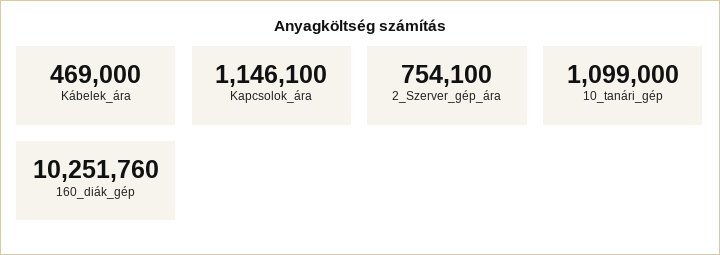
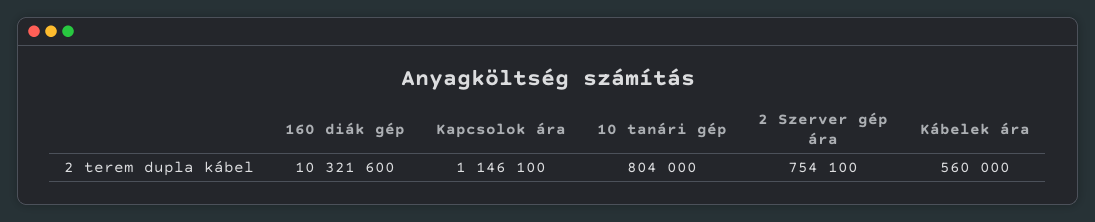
  {
-   "Kábelek_ára": 469000,
+   "Kábelek_ára": 560000,
    "Kapcsolok_ára": 1146100,
    "2_Szerver_gép_ára": 754100,
-   "10_tanári_gép": 1099000,
+   "10_tanári_gép": 804000,
-   "160_diák_gép": 10251760
+   "160_diák_gép": 10321600
  }

